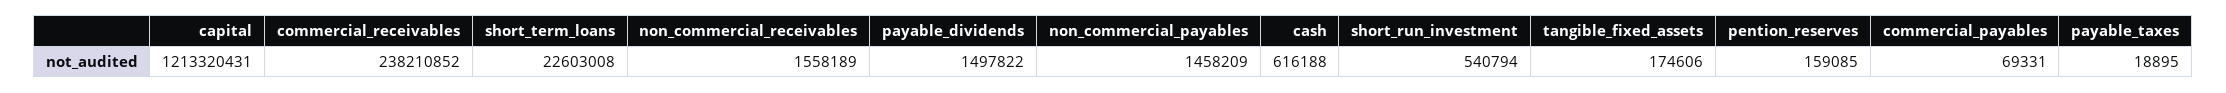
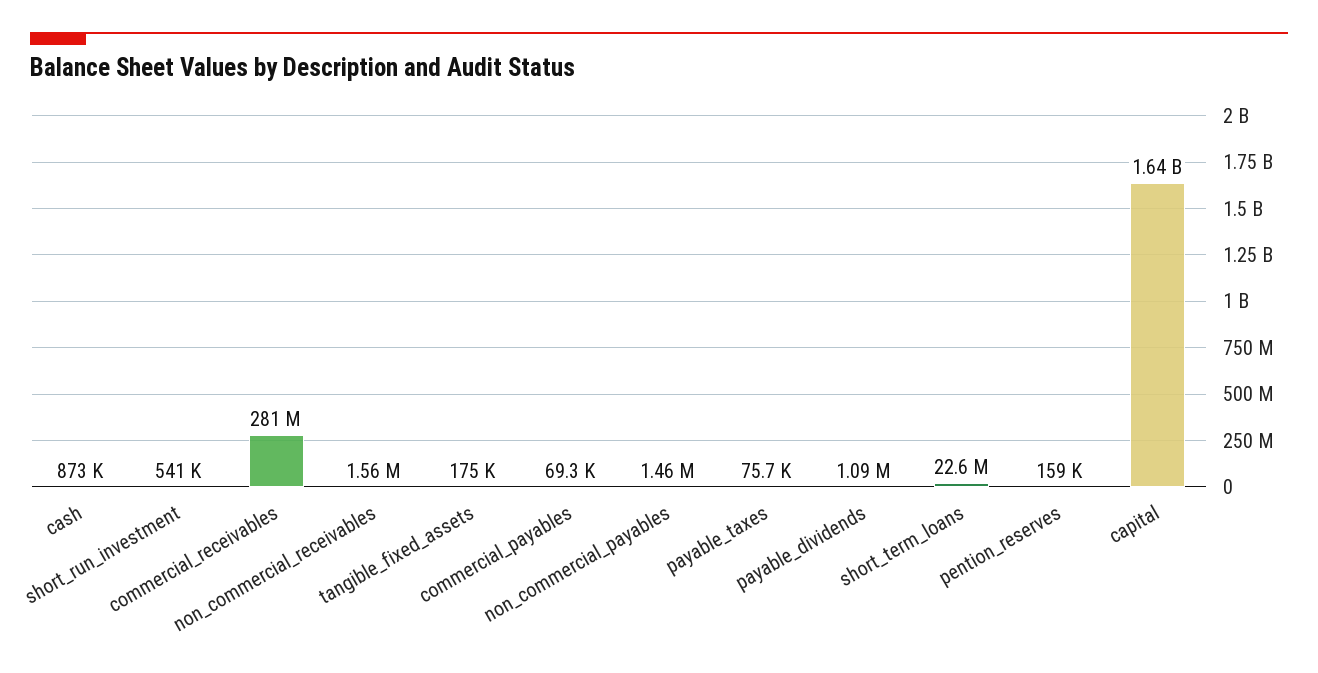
  {
-   "capital": 1213320431,
+   "capital": 1640000000,
-   "commercial_receivables": 238210852,
+   "commercial_receivables": 281000000,
    "short_term_loans": 22603008,
    "non_commercial_receivables": 1558189,
-   "payable_dividends": 1497822,
+   "payable_dividends": 1090000,
    "non_commercial_payables": 1458209,
-   "cash": 616188,
+   "cash": 873000,
    "short_run_investment": 540794,
    "tangible_fixed_assets": 174606,
    "pention_reserves": 159085,
    "commercial_payables": 69331,
-   "payable_taxes": 18895
+   "payable_taxes": 75700
  }

